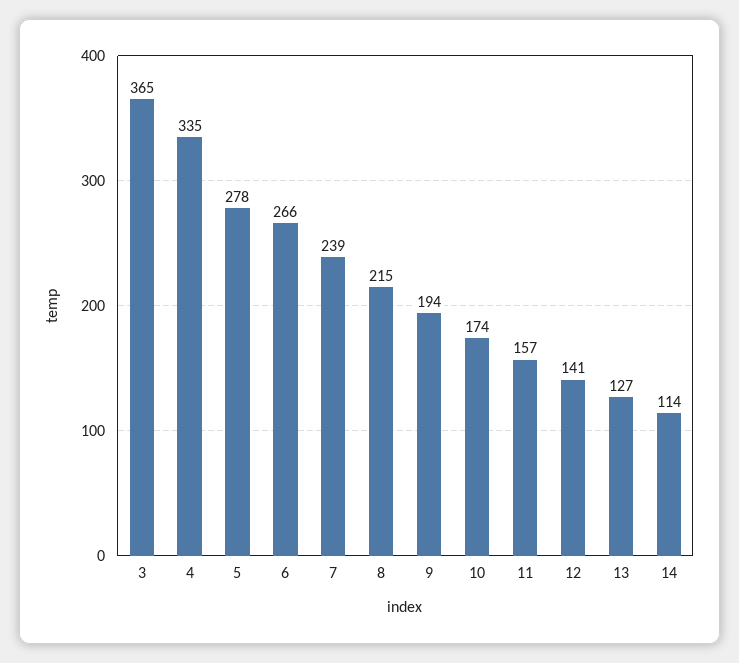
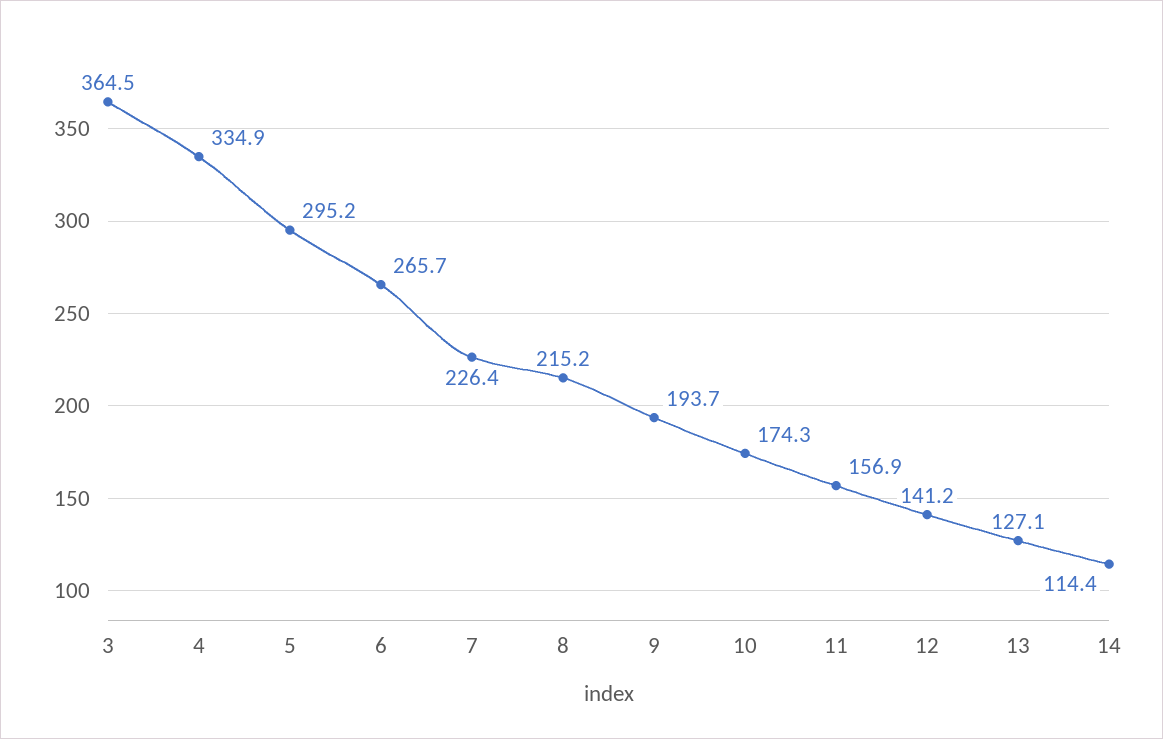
  {
    "3": 364.5,
    "4": 334.9,
-   "5": 278,
+   "5": 295.2,
    "6": 265.7,
-   "7": 239,
+   "7": 226.4,
    "8": 215.2,
    "9": 193.7,
    "10": 174.3,
    "11": 156.9,
    "12": 141.2,
    "13": 127.1,
    "14": 114.4
  }

